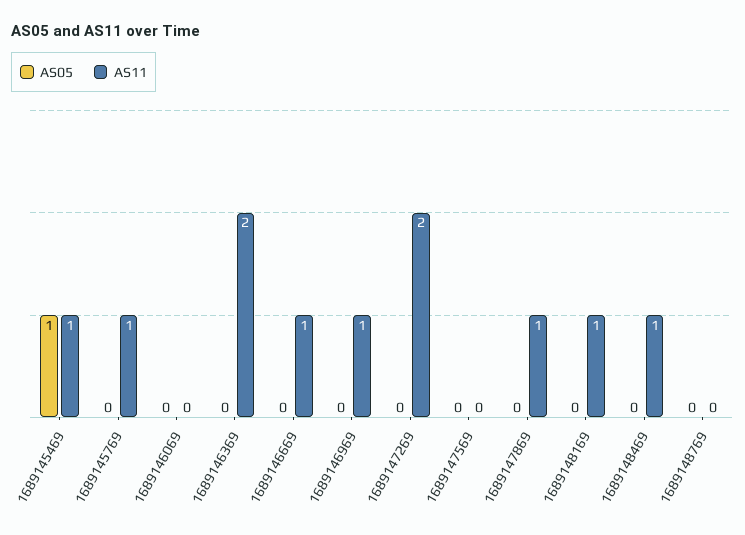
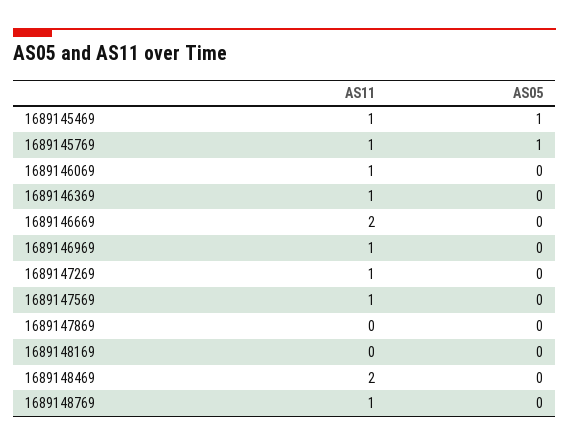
  {
    "AS05": {
      "1689145469": 1,
-     "1689145769": 0,
+     "1689145769": 1,
      "1689146069": 0,
      "1689146369": 0,
      "1689146669": 0,
      "1689146969": 0,
      "1689147269": 0,
      "1689147569": 0,
      "1689147869": 0,
      "1689148169": 0,
      "1689148469": 0,
      "1689148769": 0
    },
    "AS11": {
      "1689145469": 1,
      "1689145769": 1,
-     "1689146069": 0,
+     "1689146069": 1,
-     "1689146369": 2,
+     "1689146369": 1,
-     "1689146669": 1,
+     "1689146669": 2,
      "1689146969": 1,
-     "1689147269": 2,
+     "1689147269": 1,
-     "1689147569": 0,
+     "1689147569": 1,
-     "1689147869": 1,
+     "1689147869": 0,
-     "1689148169": 1,
+     "1689148169": 0,
-     "1689148469": 1,
+     "1689148469": 2,
-     "1689148769": 0
+     "1689148769": 1
    }
  }

